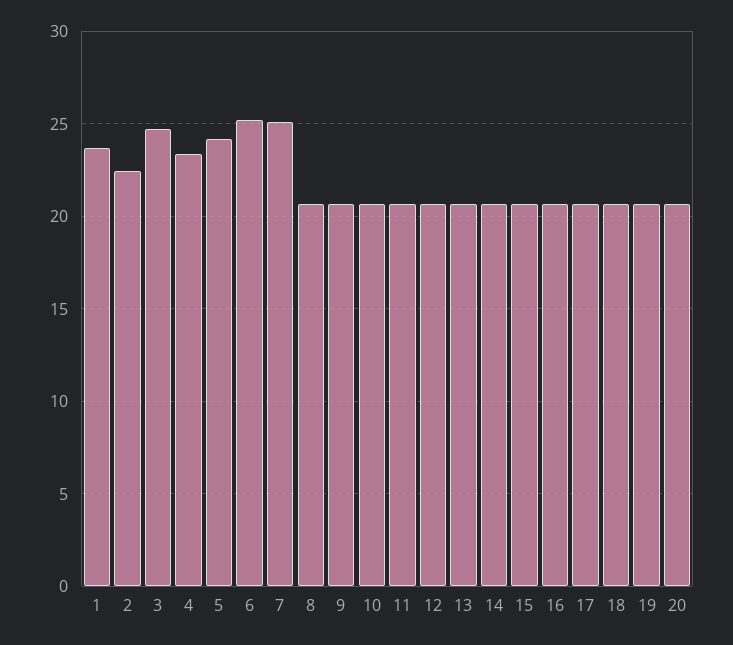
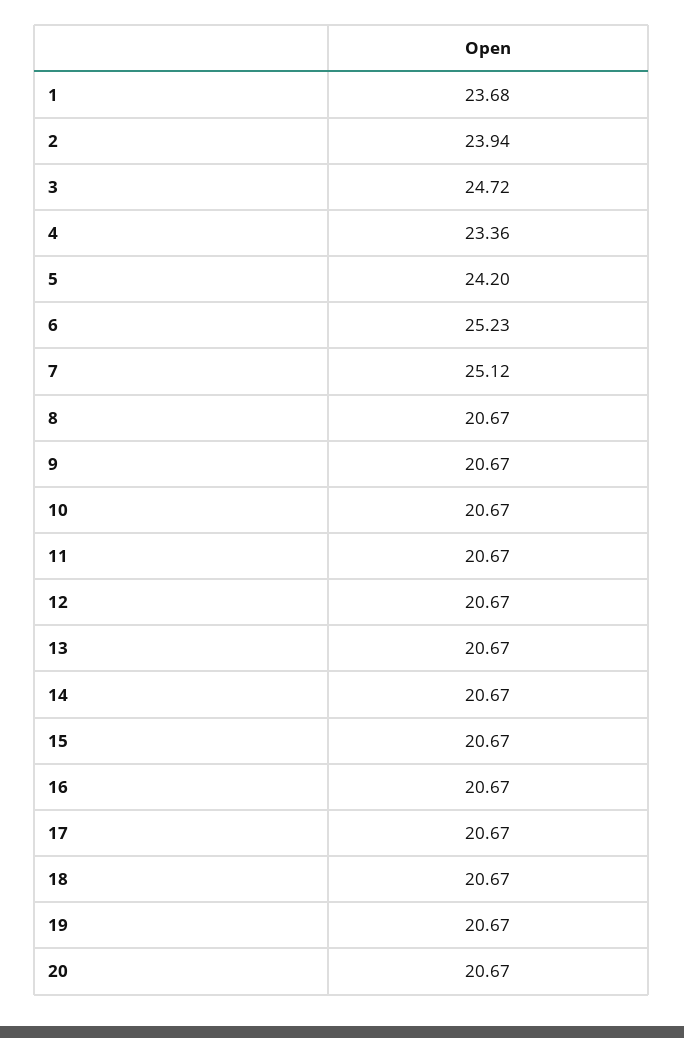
  {
    "1": 23.68,
-   "2": 22.5,
+   "2": 23.94,
    "3": 24.72,
    "4": 23.36,
    "5": 24.2,
    "6": 25.23,
    "7": 25.12,
    "8": 20.67,
    "9": 20.67,
    "10": 20.67,
    "11": 20.67,
    "12": 20.67,
    "13": 20.67,
    "14": 20.67,
    "15": 20.67,
    "16": 20.67,
    "17": 20.67,
    "18": 20.67,
    "19": 20.67,
    "20": 20.67
  }

